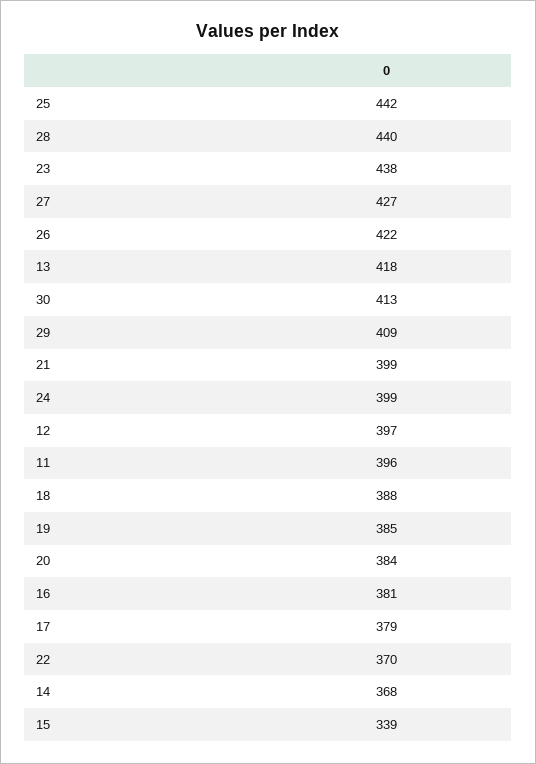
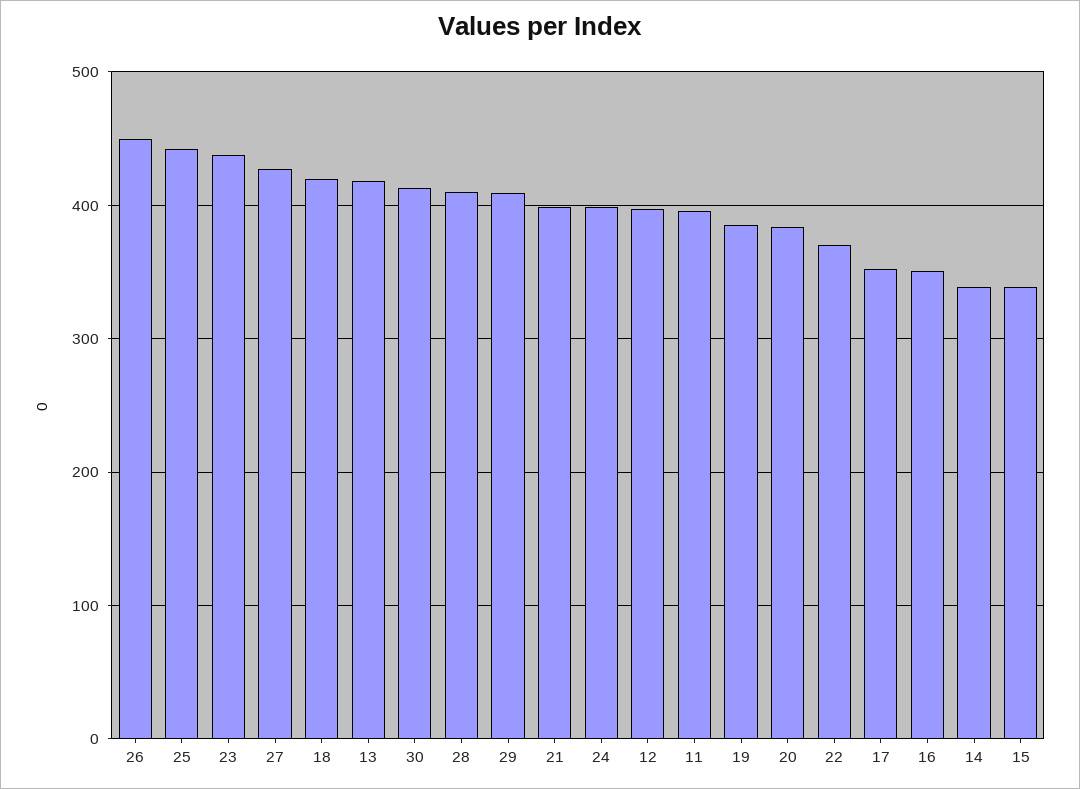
  {
    "25": 442,
-   "28": 440,
+   "28": 410,
    "23": 438,
    "27": 427,
-   "26": 422,
+   "26": 450,
    "13": 418,
    "30": 413,
    "29": 409,
    "21": 399,
    "24": 399,
    "12": 397,
    "11": 396,
-   "18": 388,
+   "18": 420,
    "19": 385,
    "20": 384,
-   "16": 381,
+   "16": 350,
-   "17": 379,
+   "17": 350,
    "22": 370,
-   "14": 368,
+   "14": 340,
    "15": 339
  }

